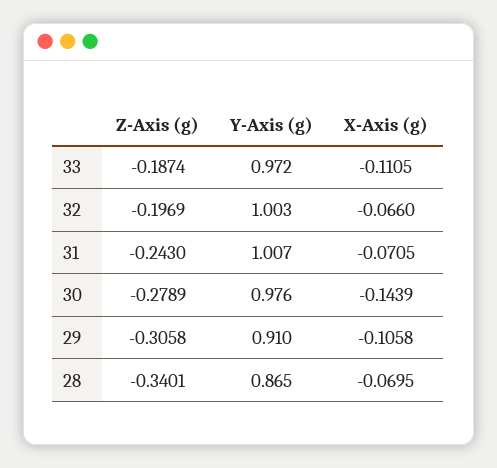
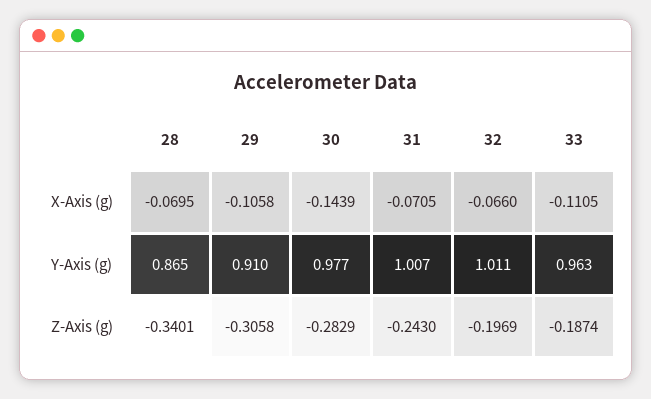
  {
    "Z-Axis (g)": {
      "33": -0.1874,
      "32": -0.1969,
      "31": -0.243,
-     "30": -0.2789,
+     "30": -0.2829,
      "29": -0.3058,
      "28": -0.3401
    },
    "Y-Axis (g)": {
-     "33": 0.972,
+     "33": 0.963,
-     "32": 1.003,
+     "32": 1.011,
      "31": 1.007,
-     "30": 0.976,
+     "30": 0.977,
      "29": 0.91,
      "28": 0.865
    },
    "X-Axis (g)": {
      "33": -0.1105,
      "32": -0.066,
      "31": -0.0705,
      "30": -0.1439,
      "29": -0.1058,
      "28": -0.0695
    }
  }

